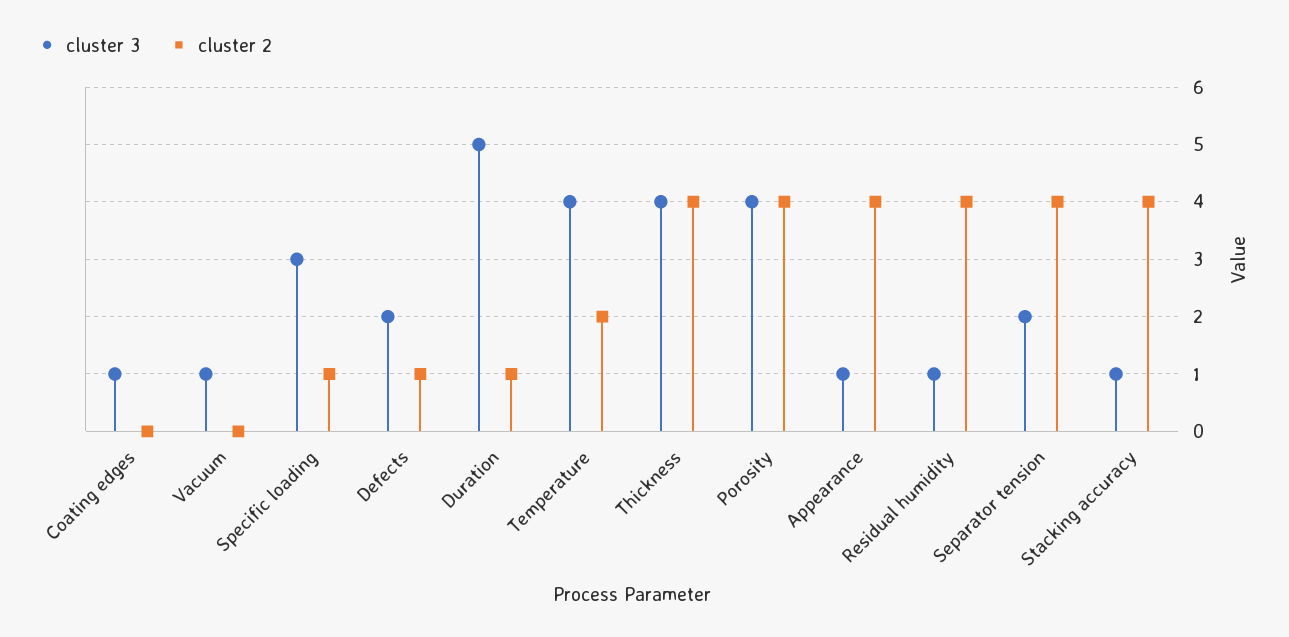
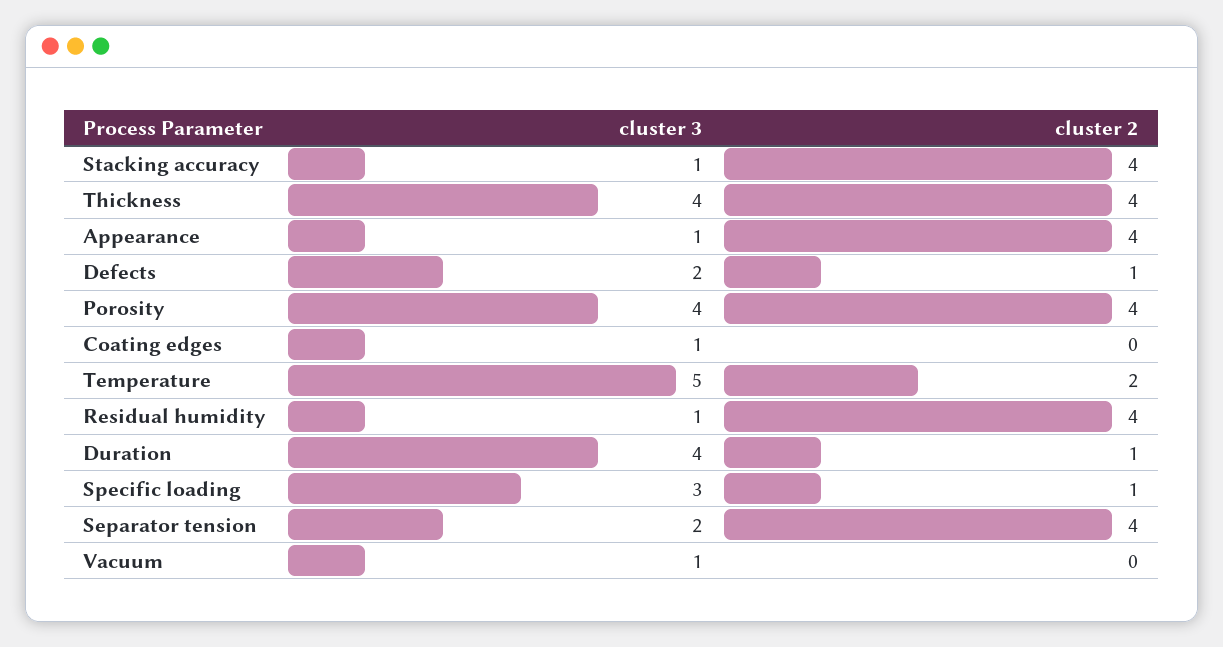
  {
    "cluster 3": {
      "Coating edges": 1,
      "Vacuum": 1,
      "Specific loading": 3,
      "Defects": 2,
-     "Duration": 5,
+     "Duration": 4,
-     "Temperature": 4,
+     "Temperature": 5,
      "Thickness": 4,
      "Porosity": 4,
      "Appearance": 1,
      "Residual humidity": 1,
      "Separator tension": 2,
      "Stacking accuracy": 1
    },
    "cluster 2": {
      "Coating edges": 0,
      "Vacuum": 0,
      "Specific loading": 1,
      "Defects": 1,
      "Duration": 1,
      "Temperature": 2,
      "Thickness": 4,
      "Porosity": 4,
      "Appearance": 4,
      "Residual humidity": 4,
      "Separator tension": 4,
      "Stacking accuracy": 4
    }
  }

